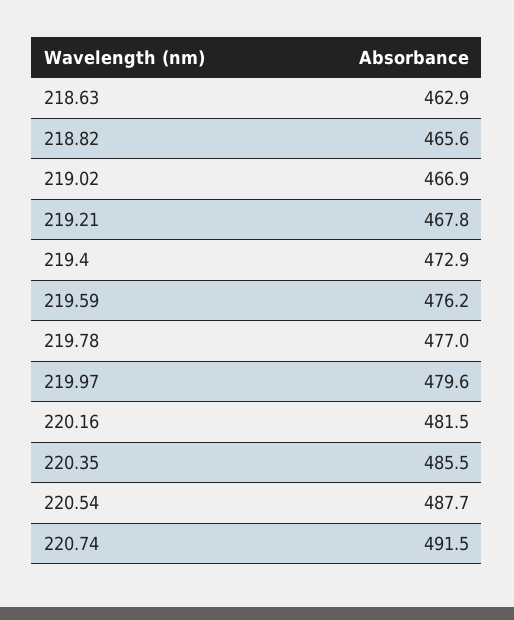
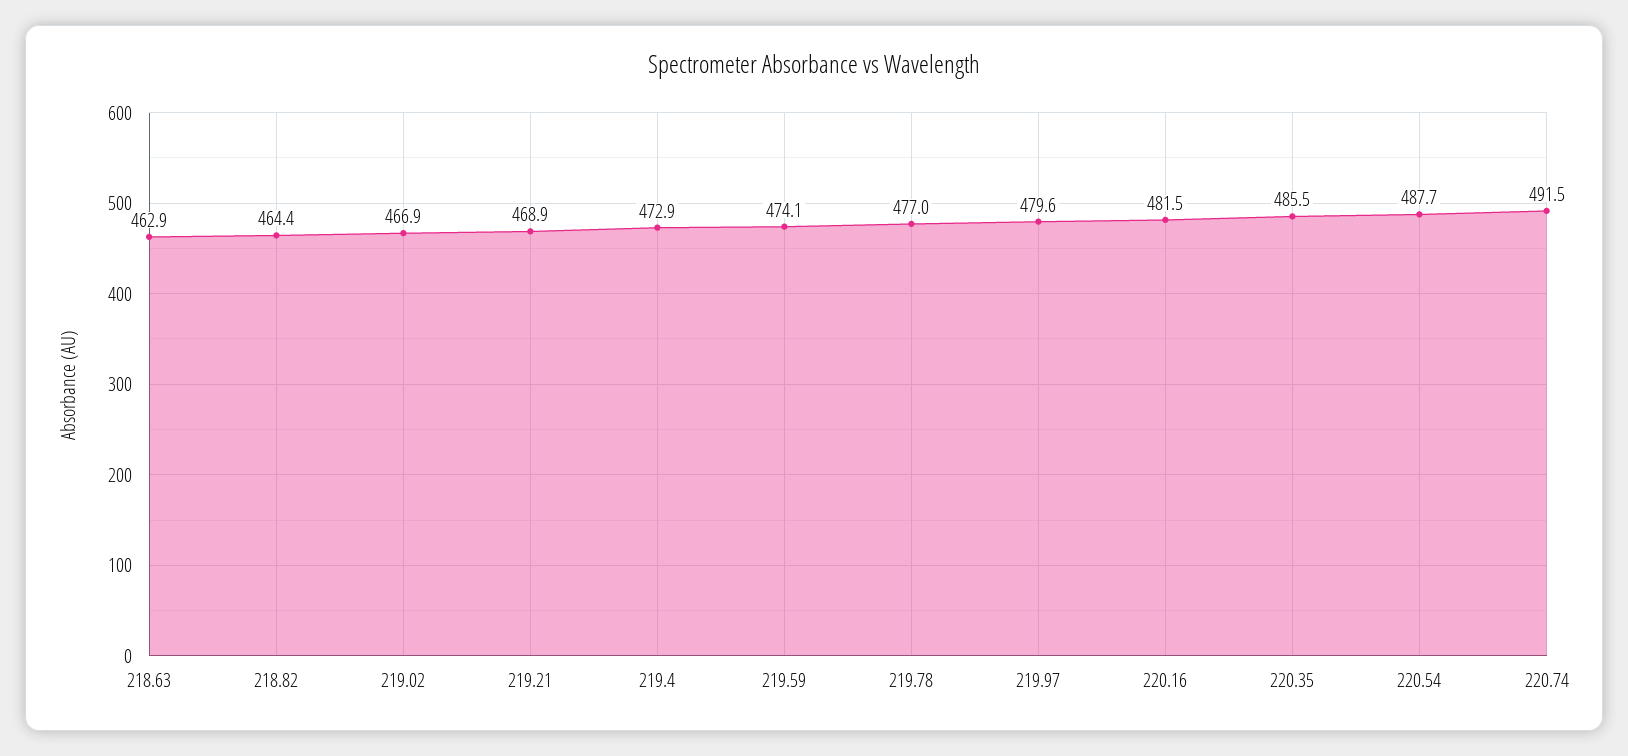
  {
    "218.63": 462.9,
-   "218.82": 465.6,
+   "218.82": 464.4,
    "219.02": 466.9,
-   "219.21": 467.8,
+   "219.21": 468.9,
    "219.4": 472.9,
-   "219.59": 476.2,
+   "219.59": 474.1,
    "219.78": 477,
    "219.97": 479.6,
    "220.16": 481.5,
    "220.35": 485.5,
    "220.54": 487.7,
    "220.74": 491.5
  }

